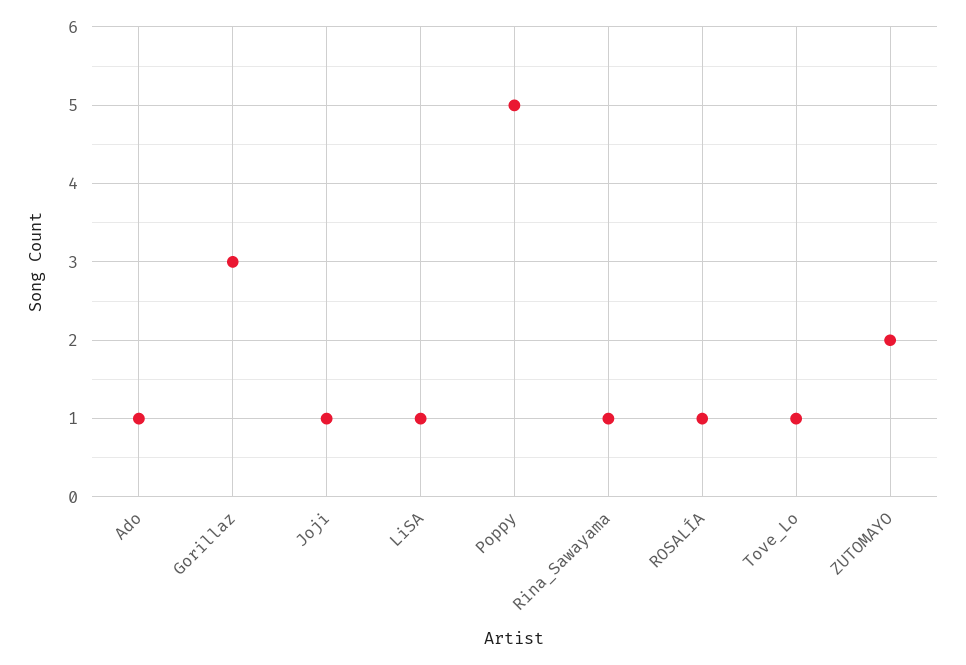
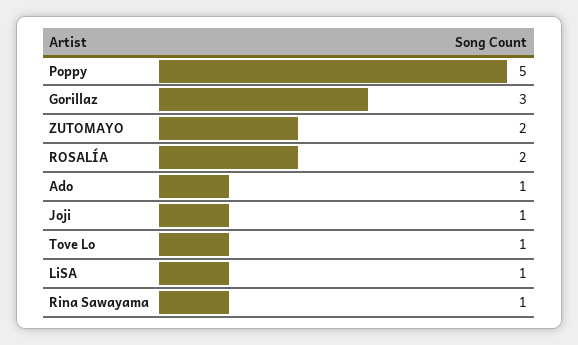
  {
    "Ado": 1,
    "Gorillaz": 3,
    "Joji": 1,
    "LiSA": 1,
    "Poppy": 5,
    "Rina_Sawayama": 1,
-   "ROSALÍA": 1,
+   "ROSALÍA": 2,
    "Tove_Lo": 1,
    "ZUTOMAYO": 2
  }

